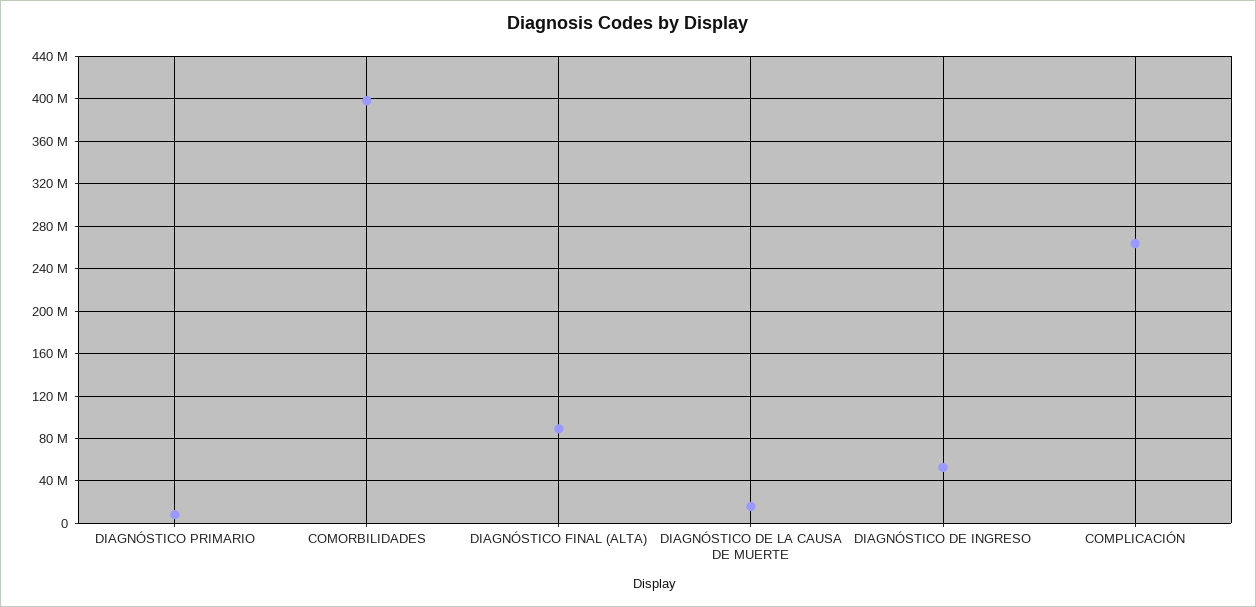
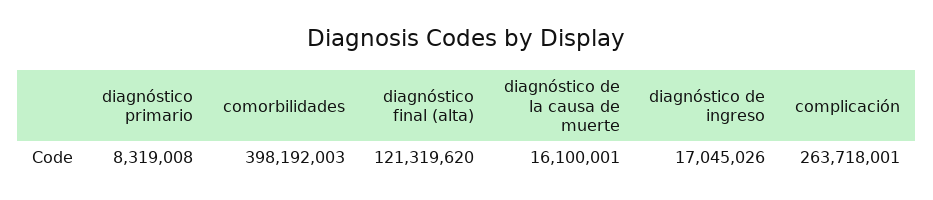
  {
    "DIAGNÓSTICO PRIMARIO": 8319008,
    "COMORBILIDADES": 398192003,
-   "DIAGNÓSTICO FINAL (ALTA)": 90000000,
+   "DIAGNÓSTICO FINAL (ALTA)": 121319620,
    "DIAGNÓSTICO DE LA CAUSA DE MUERTE": 16100001,
-   "DIAGNÓSTICO DE INGRESO": 50000000,
+   "DIAGNÓSTICO DE INGRESO": 17045026,
    "COMPLICACIÓN": 263718001
  }

